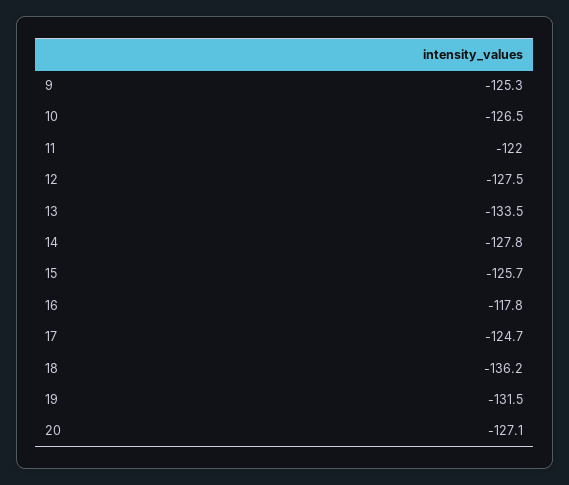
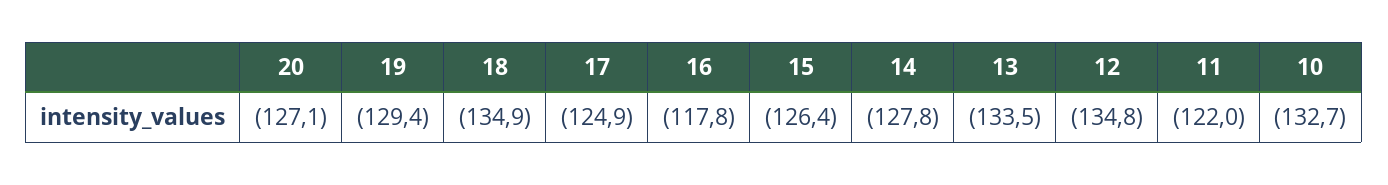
  {
-   "9": -125.3,
-   "10": -126.5,
+   "10": -132.7,
    "11": -122,
-   "12": -127.5,
+   "12": -134.8,
    "13": -133.5,
    "14": -127.8,
-   "15": -125.7,
+   "15": -126.4,
    "16": -117.8,
-   "17": -124.7,
+   "17": -124.9,
-   "18": -136.2,
+   "18": -134.9,
-   "19": -131.5,
+   "19": -129.4,
    "20": -127.1
  }

